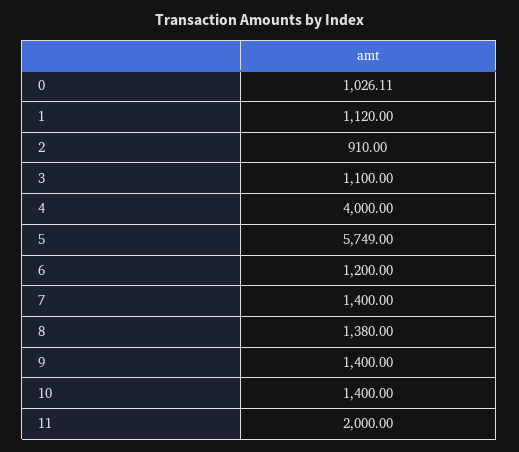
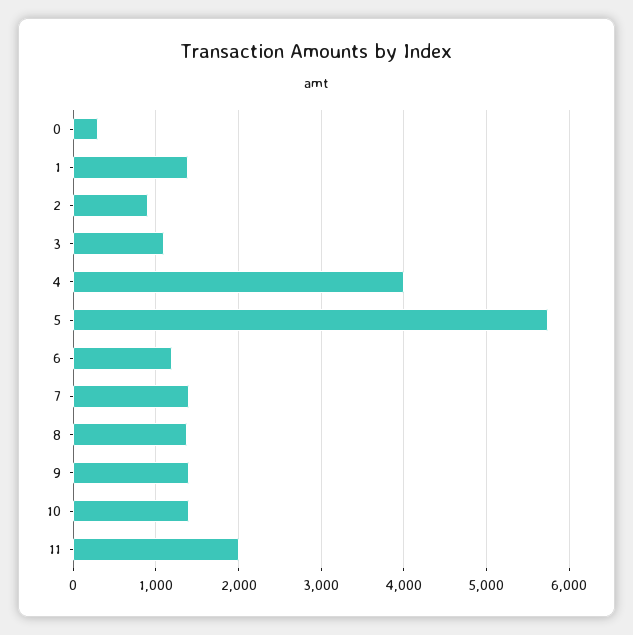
  {
-   "0": 1026.11,
+   "0": 300,
-   "1": 1120,
+   "1": 1400,
    "2": 910,
    "3": 1100,
    "4": 4000,
    "5": 5749,
    "6": 1200,
    "7": 1400,
    "8": 1380,
    "9": 1400,
    "10": 1400,
    "11": 2000
  }

